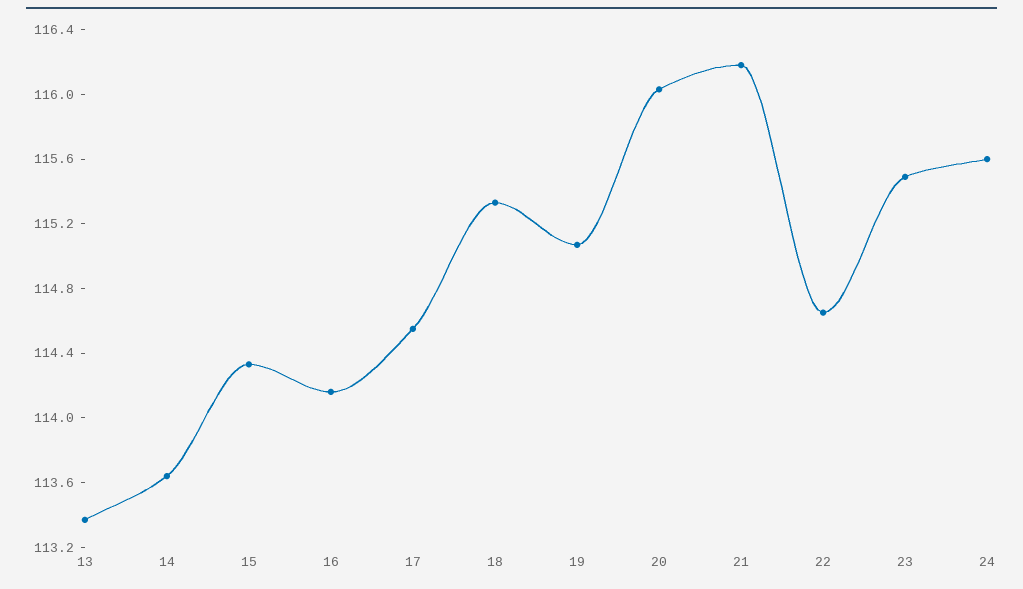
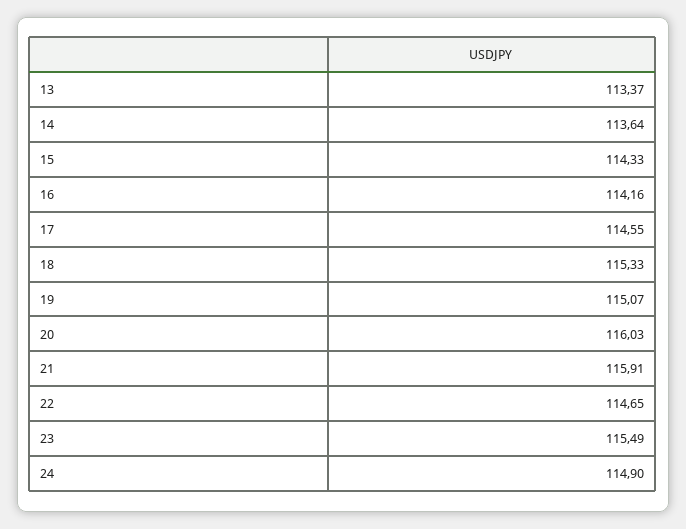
  {
    "13": 113.37,
    "14": 113.64,
    "15": 114.33,
    "16": 114.16,
    "17": 114.55,
    "18": 115.33,
    "19": 115.07,
    "20": 116.03,
-   "21": 116.2,
+   "21": 115.91,
    "22": 114.65,
    "23": 115.49,
-   "24": 115.6
+   "24": 114.9
  }

